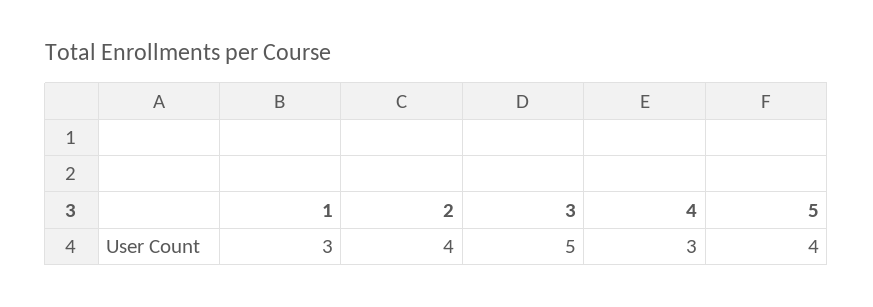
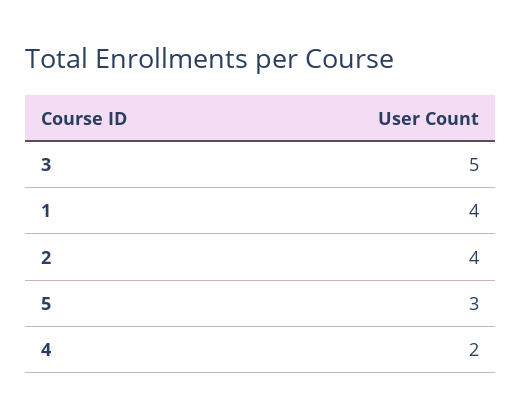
  {
-   "1": 3,
+   "1": 4,
    "2": 4,
    "3": 5,
-   "4": 3,
+   "4": 2,
-   "5": 4
+   "5": 3
  }

